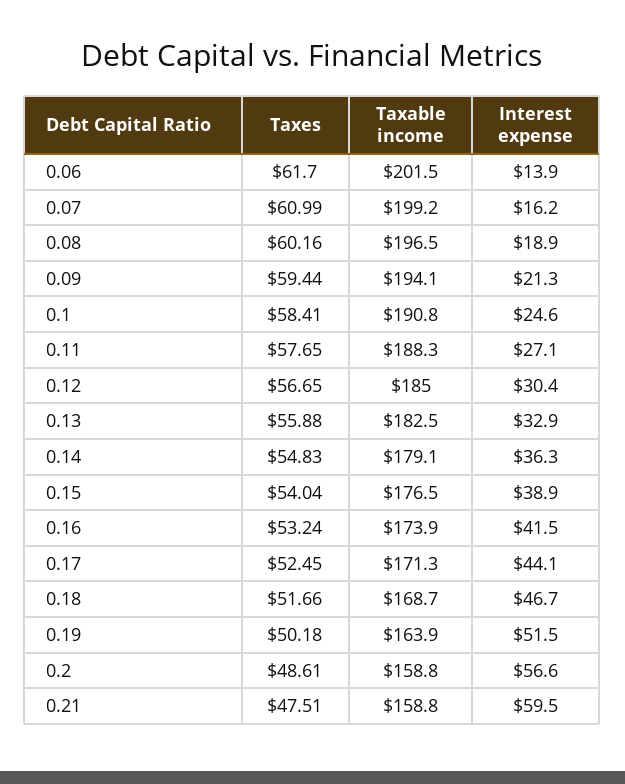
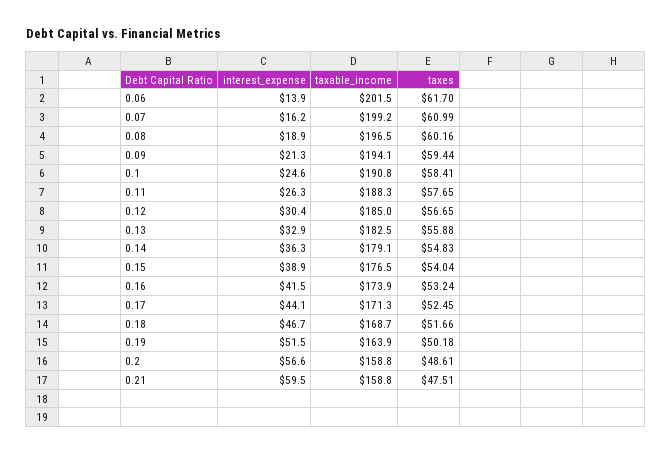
  {
    "Taxes": {
      "0.06": 61.7,
      "0.07": 60.99,
      "0.08": 60.16,
      "0.09": 59.44,
      "0.1": 58.41,
      "0.11": 57.65,
      "0.12": 56.65,
      "0.13": 55.88,
      "0.14": 54.83,
      "0.15": 54.04,
      "0.16": 53.24,
      "0.17": 52.45,
      "0.18": 51.66,
      "0.19": 50.18,
      "0.2": 48.61,
      "0.21": 47.51
    },
    "Taxable income": {
      "0.06": 201.5,
      "0.07": 199.2,
      "0.08": 196.5,
      "0.09": 194.1,
      "0.1": 190.8,
      "0.11": 188.3,
      "0.12": 185,
      "0.13": 182.5,
      "0.14": 179.1,
      "0.15": 176.5,
      "0.16": 173.9,
      "0.17": 171.3,
      "0.18": 168.7,
      "0.19": 163.9,
      "0.2": 158.8,
      "0.21": 158.8
    },
    "Interest expense": {
      "0.06": 13.9,
      "0.07": 16.2,
      "0.08": 18.9,
      "0.09": 21.3,
      "0.1": 24.6,
-     "0.11": 27.1,
+     "0.11": 26.3,
      "0.12": 30.4,
      "0.13": 32.9,
      "0.14": 36.3,
      "0.15": 38.9,
      "0.16": 41.5,
      "0.17": 44.1,
      "0.18": 46.7,
      "0.19": 51.5,
      "0.2": 56.6,
      "0.21": 59.5
    }
  }

